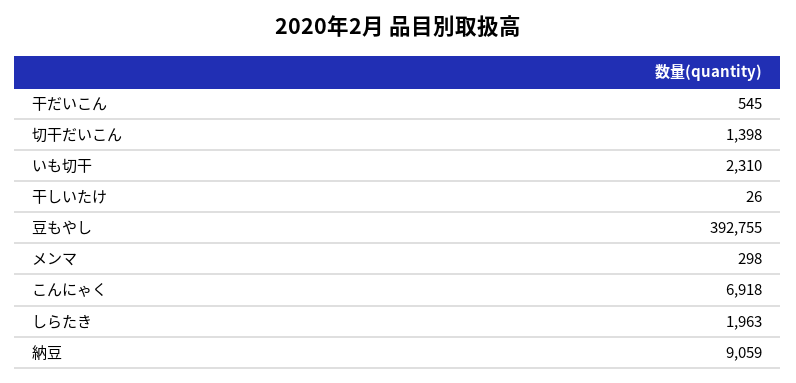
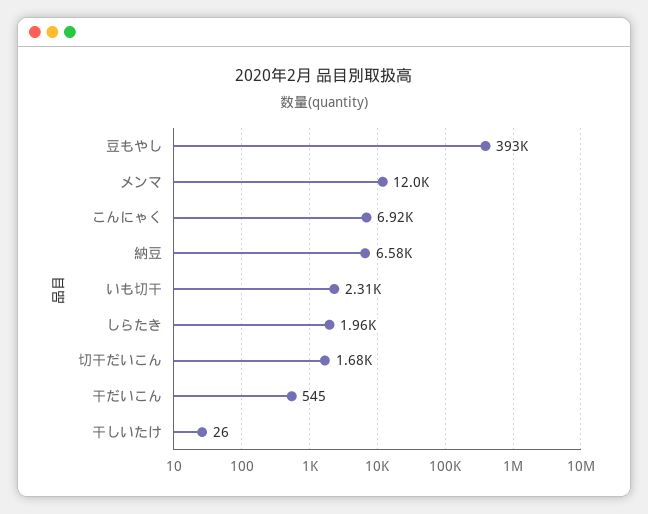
  {
    "干だいこん": 545,
-   "切干だいこん": 1398,
+   "切干だいこん": 1680,
    "いも切干": 2310,
    "干しいたけ": 26,
    "豆もやし": 392755,
-   "メンマ": 298,
+   "メンマ": 12000,
    "こんにゃく": 6918,
    "しらたき": 1963,
-   "納豆": 9059
+   "納豆": 6580
  }

